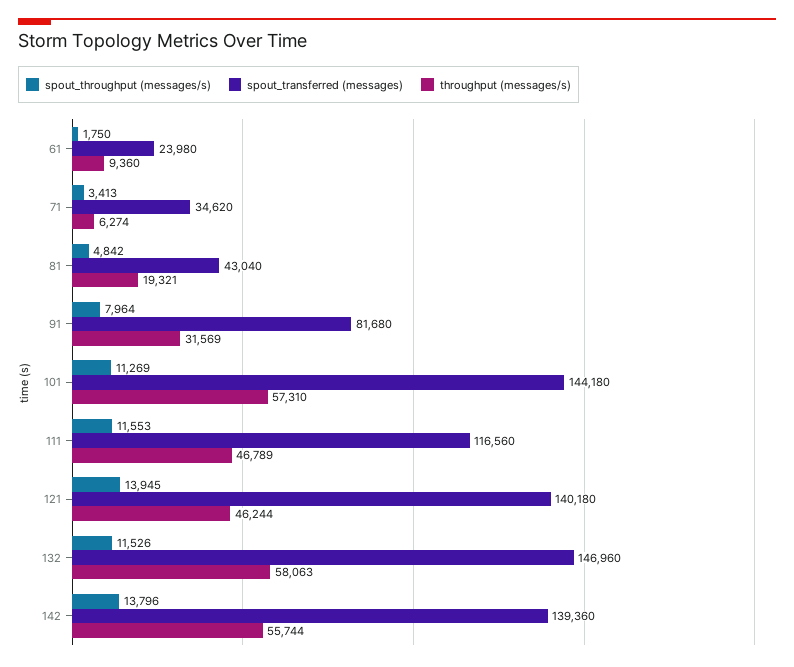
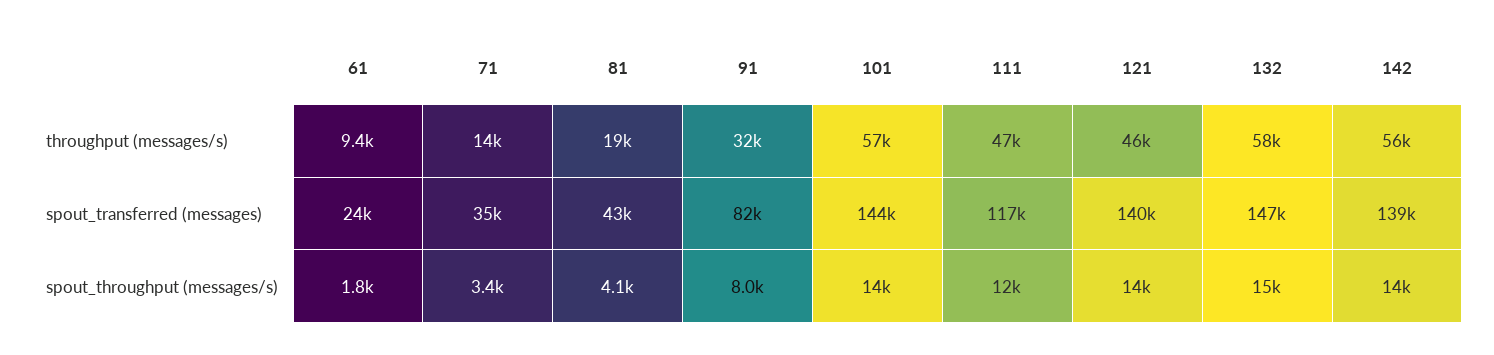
  {
    "spout_throughput (messages/s)": {
      "61": 1750,
      "71": 3413,
-     "81": 4842,
+     "81": 4100,
      "91": 7964,
-     "101": 11269,
+     "101": 14000,
      "111": 11553,
      "121": 13945,
-     "132": 11526,
+     "132": 15000,
      "142": 13796
    },
    "spout_transferred (messages)": {
      "61": 23980,
      "71": 34620,
      "81": 43040,
      "91": 81680,
      "101": 144180,
      "111": 116560,
      "121": 140180,
      "132": 146960,
      "142": 139360
    },
    "throughput (messages/s)": {
      "61": 9360,
-     "71": 6274,
+     "71": 14000,
      "81": 19321,
      "91": 31569,
      "101": 57310,
      "111": 46789,
      "121": 46244,
      "132": 58063,
      "142": 55744
    }
  }

